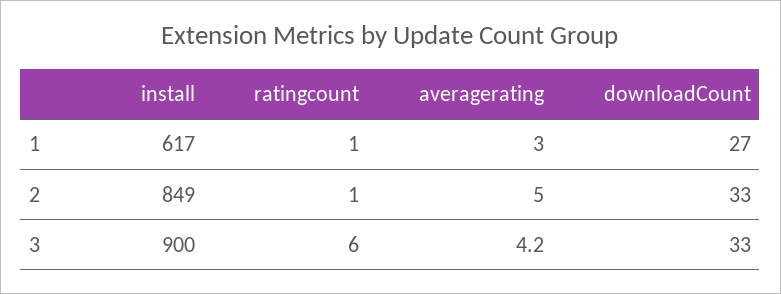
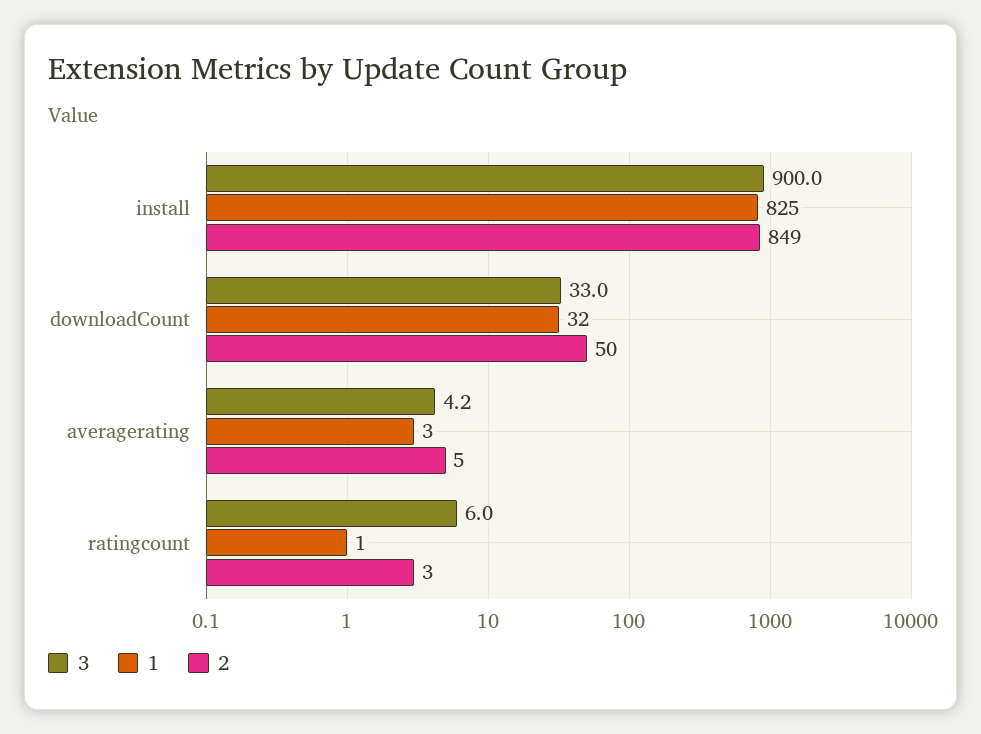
  {
    "1": {
-     "install": 617,
+     "install": 825,
      "ratingcount": 1,
      "averagerating": 3,
-     "downloadCount": 27
+     "downloadCount": 32
    },
    "2": {
      "install": 849,
-     "ratingcount": 1,
+     "ratingcount": 3,
      "averagerating": 5,
-     "downloadCount": 33
+     "downloadCount": 50
    },
    "3": {
      "install": 900,
      "ratingcount": 6,
      "averagerating": 4.2,
      "downloadCount": 33
    }
  }

